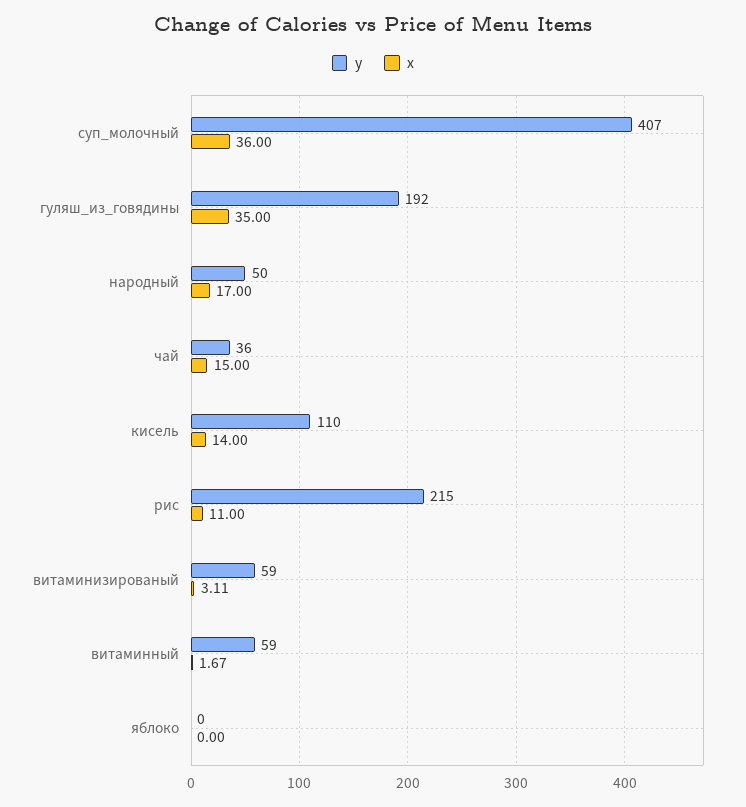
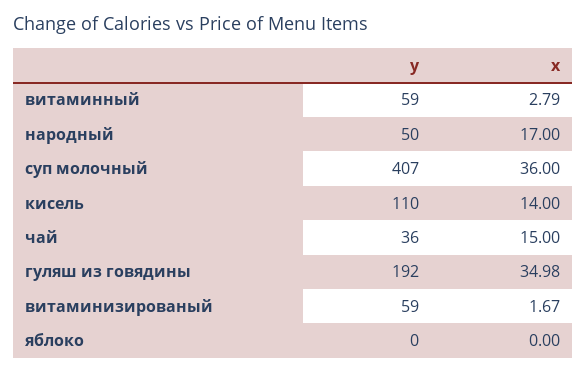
  {
    "y": {
      "суп_молочный": 407,
      "гуляш_из_говядины": 192,
      "народный": 50,
      "чай": 36,
      "кисель": 110,
-     "рис": 215,
      "витаминизированый": 59,
      "витаминный": 59,
      "яблоко": 0
    },
    "x": {
      "суп_молочный": 36,
-     "гуляш_из_говядины": 35,
+     "гуляш_из_говядины": 34.98,
      "народный": 17,
      "чай": 15,
      "кисель": 14,
-     "рис": 11,
-     "витаминизированый": 3.11,
+     "витаминизированый": 1.67,
-     "витаминный": 1.67,
+     "витаминный": 2.79,
      "яблоко": 0
    }
  }

